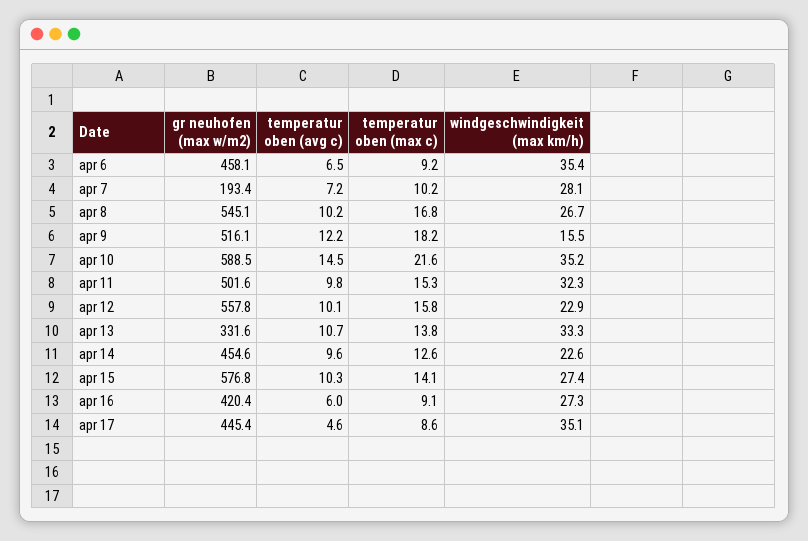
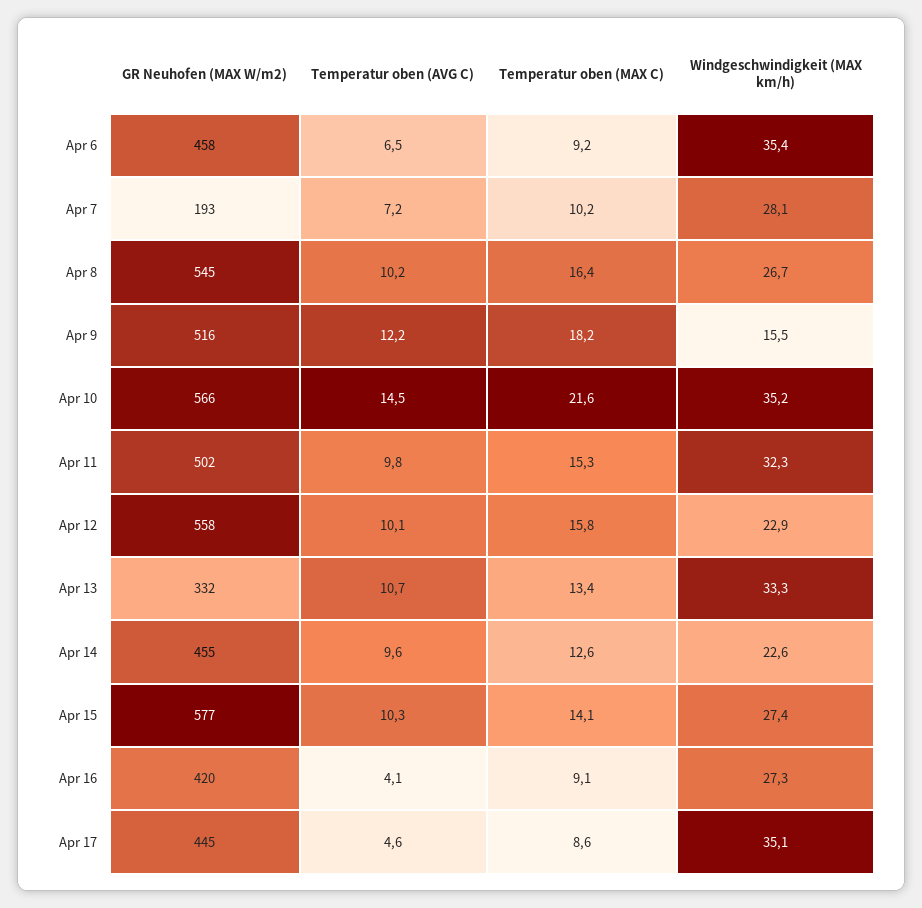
  {
    "gr neuhofen (max w/m2)": {
      "apr 6": 458.1,
      "apr 7": 193.4,
      "apr 8": 545.1,
      "apr 9": 516.1,
-     "apr 10": 588.5,
+     "apr 10": 566,
      "apr 11": 501.6,
      "apr 12": 557.8,
      "apr 13": 331.6,
      "apr 14": 454.6,
      "apr 15": 576.8,
      "apr 16": 420.4,
      "apr 17": 445.4
    },
    "temperatur oben (avg c)": {
      "apr 6": 6.5,
      "apr 7": 7.2,
      "apr 8": 10.2,
      "apr 9": 12.2,
      "apr 10": 14.5,
      "apr 11": 9.8,
      "apr 12": 10.1,
      "apr 13": 10.7,
      "apr 14": 9.6,
      "apr 15": 10.3,
-     "apr 16": 6,
+     "apr 16": 4.1,
      "apr 17": 4.6
    },
    "temperatur oben (max c)": {
      "apr 6": 9.2,
      "apr 7": 10.2,
-     "apr 8": 16.8,
+     "apr 8": 16.4,
      "apr 9": 18.2,
      "apr 10": 21.6,
      "apr 11": 15.3,
      "apr 12": 15.8,
-     "apr 13": 13.8,
+     "apr 13": 13.4,
      "apr 14": 12.6,
      "apr 15": 14.1,
      "apr 16": 9.1,
      "apr 17": 8.6
    },
    "windgeschwindigkeit (max km/h)": {
      "apr 6": 35.4,
      "apr 7": 28.1,
      "apr 8": 26.7,
      "apr 9": 15.5,
      "apr 10": 35.2,
      "apr 11": 32.3,
      "apr 12": 22.9,
      "apr 13": 33.3,
      "apr 14": 22.6,
      "apr 15": 27.4,
      "apr 16": 27.3,
      "apr 17": 35.1
    }
  }

